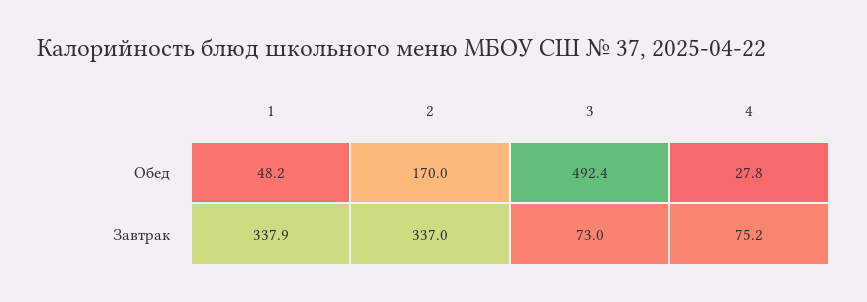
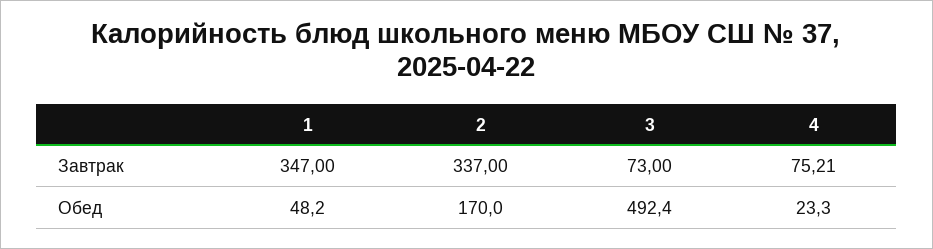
  {
    "1": {
      "Обед": 48.2,
-     "Завтрак": 337.9
+     "Завтрак": 347
    },
    "2": {
      "Обед": 170,
      "Завтрак": 337
    },
    "3": {
      "Обед": 492.4,
      "Завтрак": 73
    },
    "4": {
-     "Обед": 27.8,
+     "Обед": 23.3,
      "Завтрак": 75.21
    }
  }

